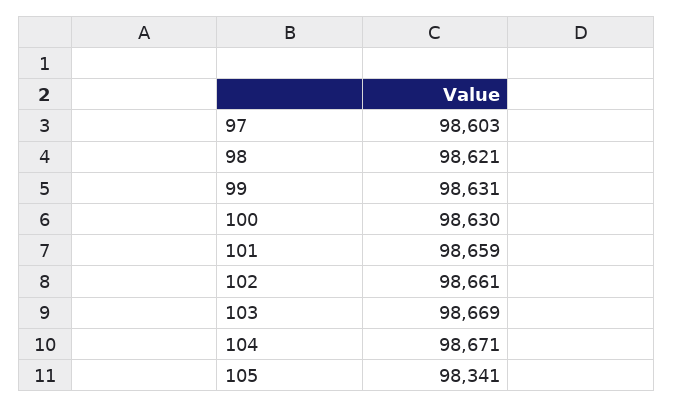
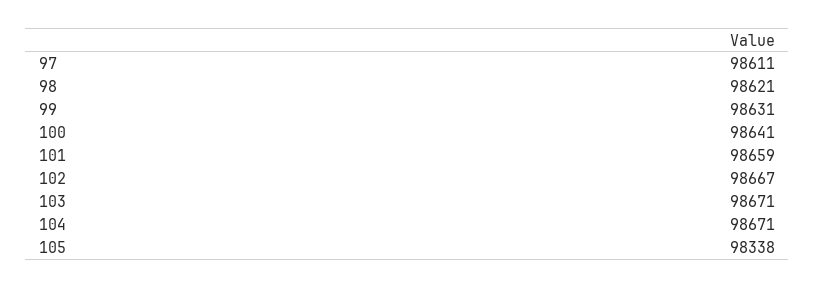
  {
-   "97": 98603,
+   "97": 98611,
    "98": 98621,
    "99": 98631,
-   "100": 98630,
+   "100": 98641,
    "101": 98659,
-   "102": 98661,
+   "102": 98667,
-   "103": 98669,
+   "103": 98671,
    "104": 98671,
-   "105": 98341
+   "105": 98338
  }

